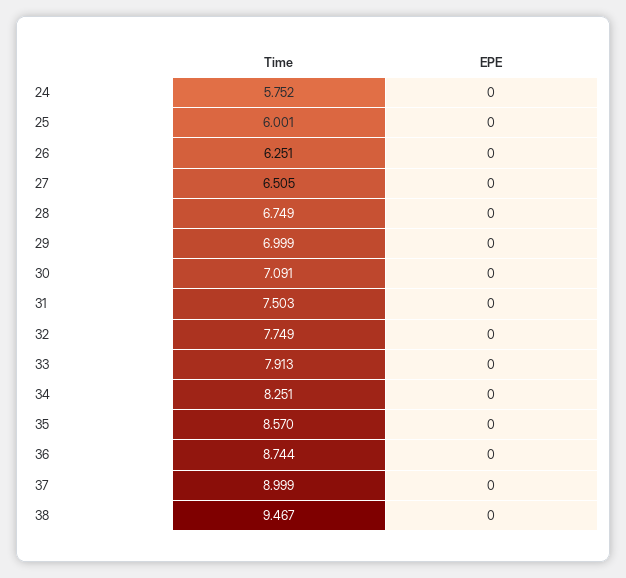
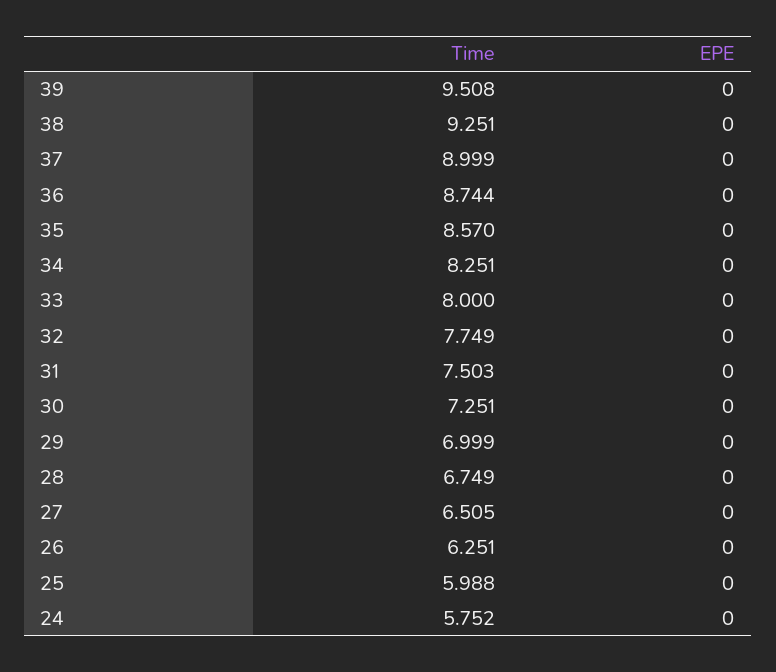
  {
    "Time": {
      "24": 5.752,
-     "25": 6.001,
+     "25": 5.988,
      "26": 6.251,
      "27": 6.505,
      "28": 6.749,
      "29": 6.999,
-     "30": 7.091,
+     "30": 7.251,
      "31": 7.503,
      "32": 7.749,
-     "33": 7.913,
+     "33": 8,
      "34": 8.251,
      "35": 8.57,
      "36": 8.744,
      "37": 8.999,
-     "38": 9.467
+     "38": 9.251,
+     "39": 9.508
    },
    "EPE": {
      "24": 0,
      "25": 0,
      "26": 0,
      "27": 0,
      "28": 0,
      "29": 0,
      "30": 0,
      "31": 0,
      "32": 0,
      "33": 0,
      "34": 0,
      "35": 0,
      "36": 0,
      "37": 0,
-     "38": 0
+     "38": 0,
+     "39": 0
    }
  }

